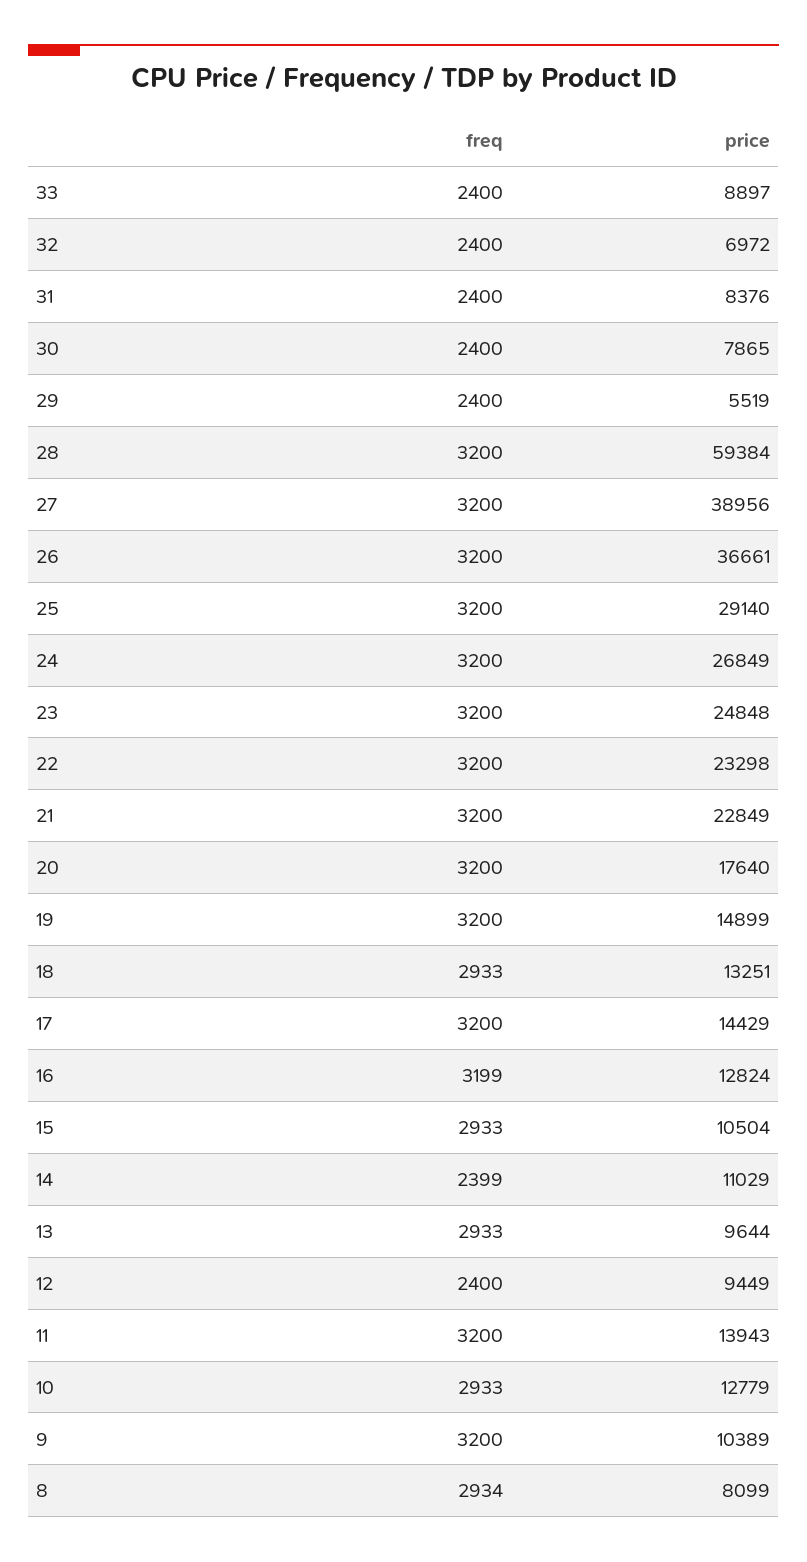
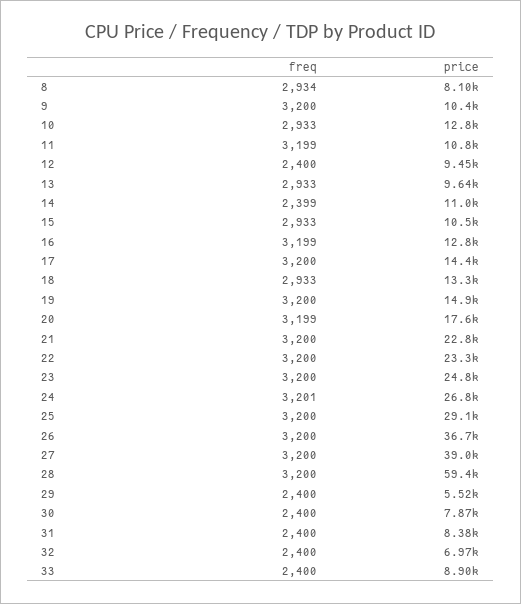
  {
    "freq": {
      "33": 2400,
      "32": 2400,
      "31": 2400,
      "30": 2400,
      "29": 2400,
      "28": 3200,
      "27": 3200,
      "26": 3200,
      "25": 3200,
-     "24": 3200,
+     "24": 3201,
      "23": 3200,
      "22": 3200,
      "21": 3200,
-     "20": 3200,
+     "20": 3199,
      "19": 3200,
      "18": 2933,
      "17": 3200,
      "16": 3199,
      "15": 2933,
      "14": 2399,
      "13": 2933,
      "12": 2400,
-     "11": 3200,
+     "11": 3199,
      "10": 2933,
      "9": 3200,
      "8": 2934
    },
    "price": {
      "33": 8897,
      "32": 6972,
      "31": 8376,
      "30": 7865,
      "29": 5519,
      "28": 59384,
      "27": 38956,
      "26": 36661,
      "25": 29140,
      "24": 26849,
      "23": 24848,
      "22": 23298,
      "21": 22849,
      "20": 17640,
      "19": 14899,
      "18": 13251,
      "17": 14429,
      "16": 12824,
      "15": 10504,
      "14": 11029,
      "13": 9644,
      "12": 9449,
-     "11": 13943,
+     "11": 10800,
      "10": 12779,
      "9": 10389,
      "8": 8099
    }
  }

